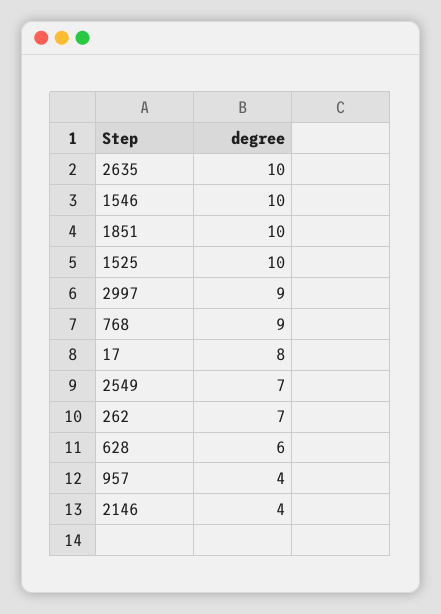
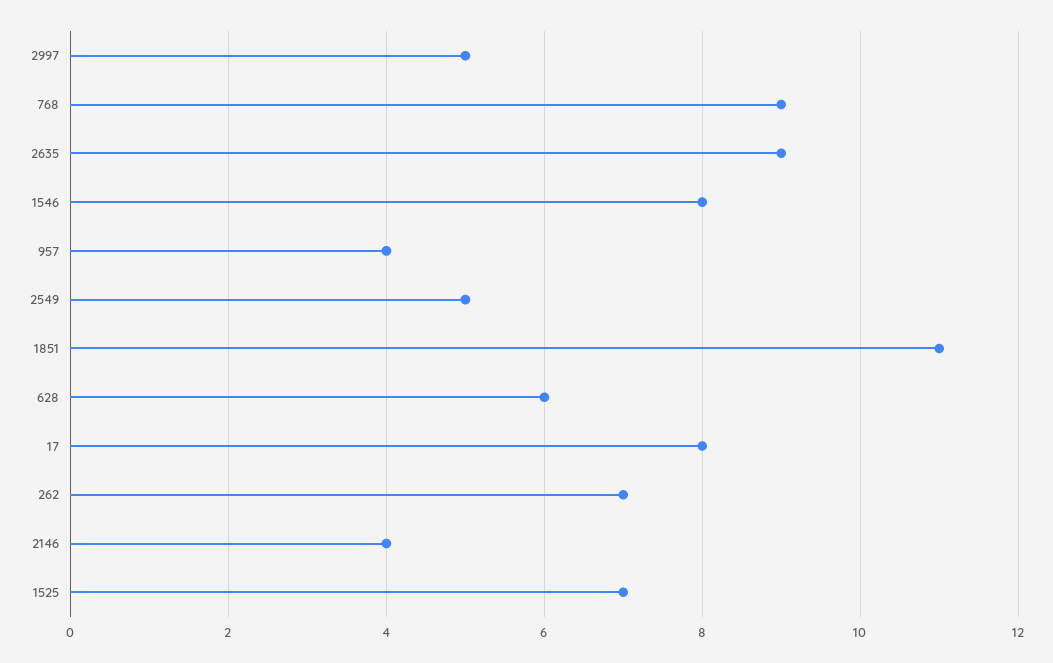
  {
-   "2635": 10,
+   "2635": 9,
-   "1546": 10,
+   "1546": 8,
-   "1851": 10,
+   "1851": 11,
-   "1525": 10,
+   "1525": 7,
-   "2997": 9,
+   "2997": 5,
    "768": 9,
    "17": 8,
-   "2549": 7,
+   "2549": 5,
    "262": 7,
    "628": 6,
    "957": 4,
    "2146": 4
  }

